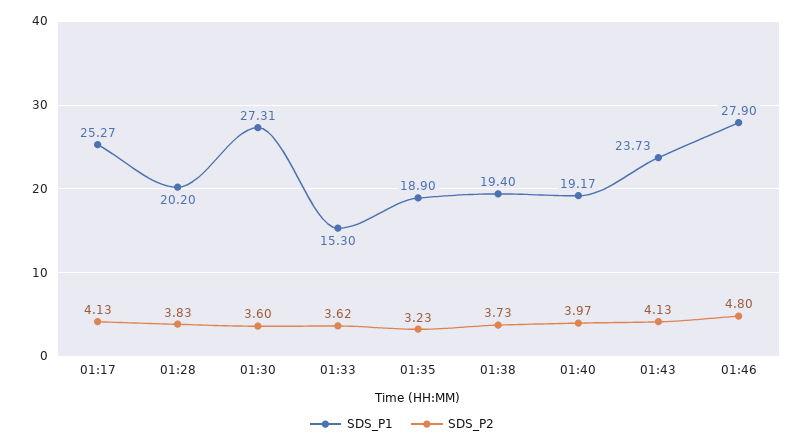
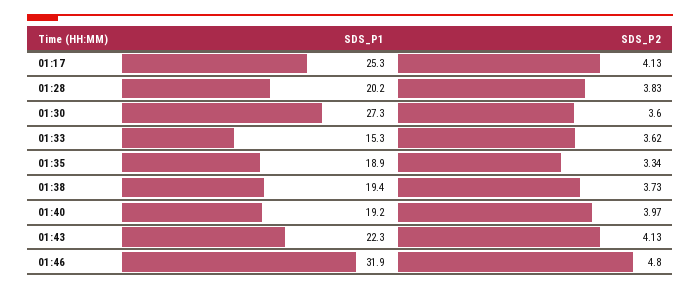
  {
    "SDS_P1": {
      "01:17": 25.27,
      "01:28": 20.2,
      "01:30": 27.31,
      "01:33": 15.3,
      "01:35": 18.9,
      "01:38": 19.4,
      "01:40": 19.17,
-     "01:43": 23.73,
+     "01:43": 22.3,
-     "01:46": 27.9
+     "01:46": 31.9
    },
    "SDS_P2": {
      "01:17": 4.13,
      "01:28": 3.83,
      "01:30": 3.6,
      "01:33": 3.62,
-     "01:35": 3.23,
+     "01:35": 3.34,
      "01:38": 3.73,
      "01:40": 3.97,
      "01:43": 4.13,
      "01:46": 4.8
    }
  }

